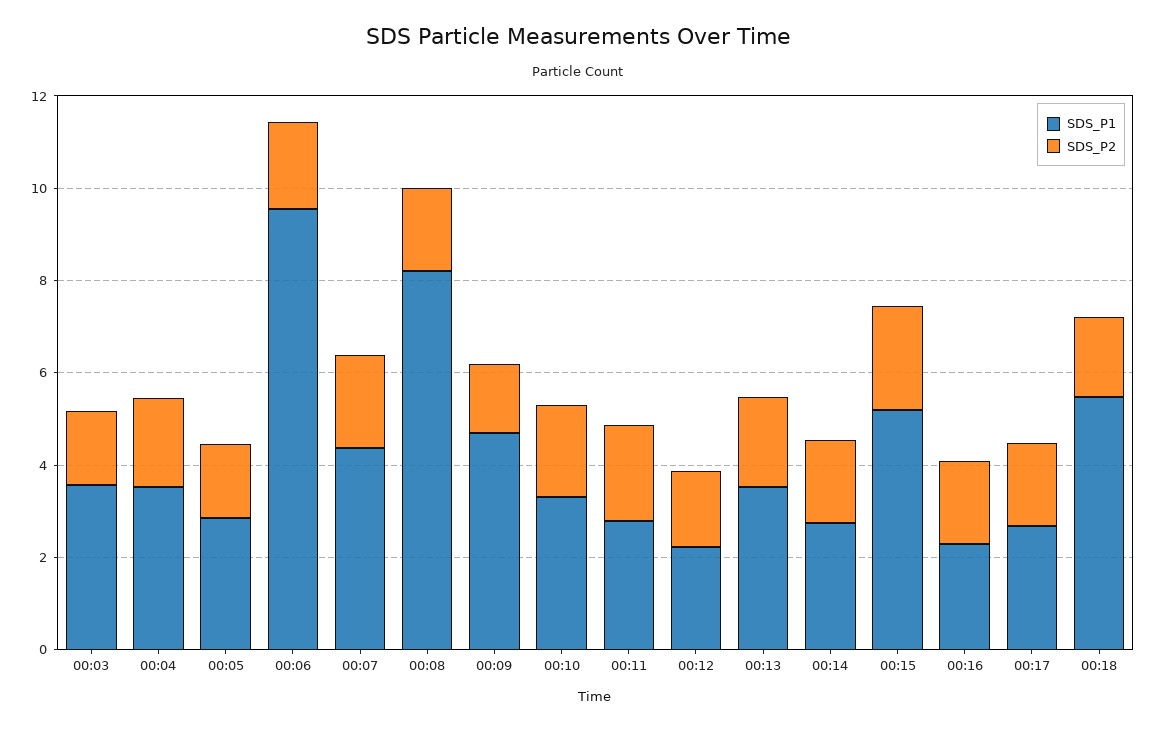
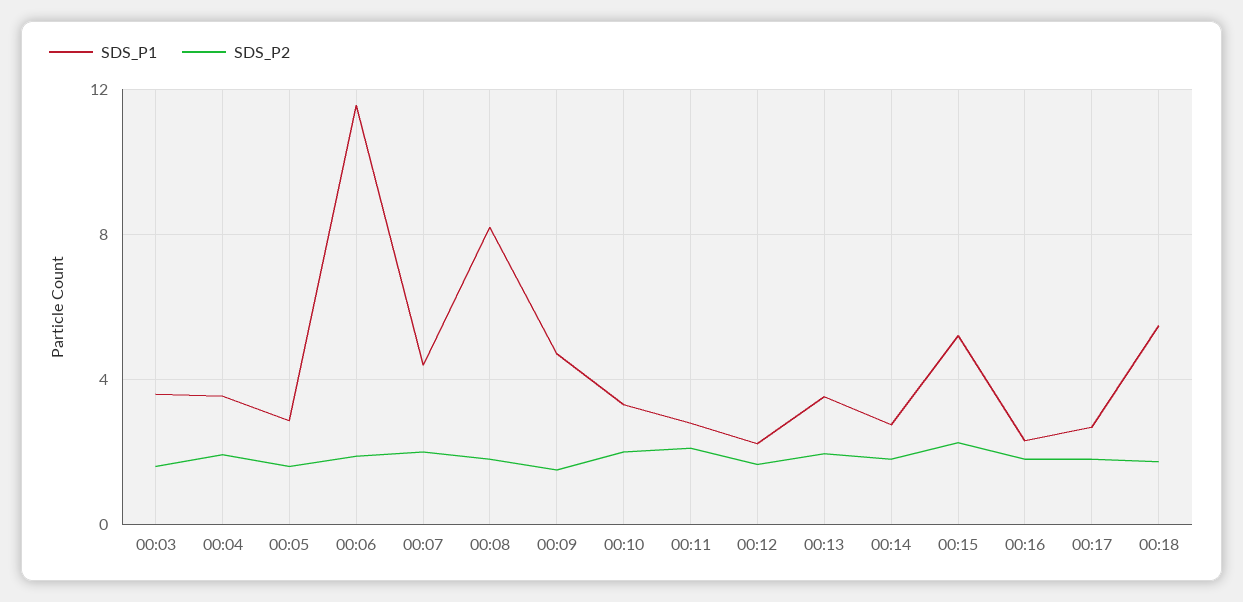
  {
    "SDS_P1": {
      "00:03": 3.5,
      "00:04": 3.5,
      "00:05": 3,
-     "00:06": 9.5,
+     "00:06": 11.5,
      "00:07": 4.5,
      "00:08": 8,
      "00:09": 4.5,
      "00:10": 3.5,
      "00:11": 3,
      "00:12": 2,
      "00:13": 3.5,
      "00:14": 3,
      "00:15": 5,
      "00:16": 2.5,
      "00:17": 2.5,
      "00:18": 5.5
    },
    "SDS_P2": {
      "00:03": 1.5,
      "00:04": 2,
      "00:05": 1.5,
      "00:06": 2,
      "00:07": 2,
      "00:08": 2,
      "00:09": 1.5,
      "00:10": 2,
      "00:11": 2,
      "00:12": 1.5,
      "00:13": 2,
      "00:14": 2,
      "00:15": 2.5,
      "00:16": 2,
      "00:17": 2,
      "00:18": 1.5
    }
  }

